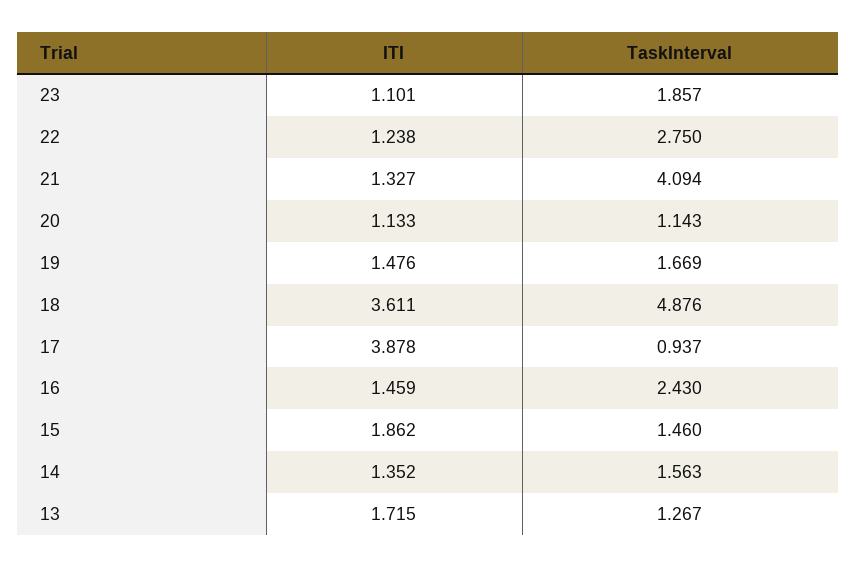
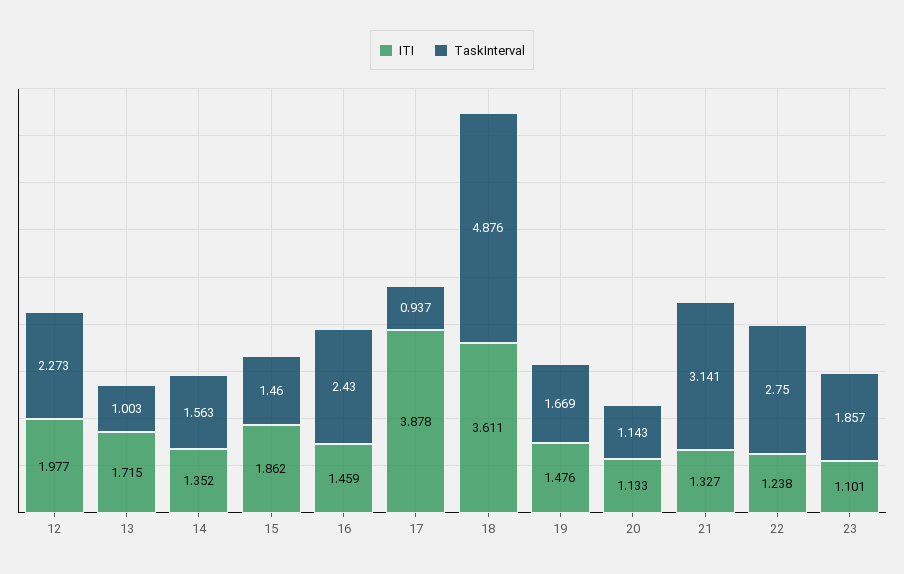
  {
    "ITI": {
      "23": 1.101,
      "22": 1.238,
      "21": 1.327,
      "20": 1.133,
      "19": 1.476,
      "18": 3.611,
      "17": 3.878,
      "16": 1.459,
      "15": 1.862,
      "14": 1.352,
-     "13": 1.715
+     "13": 1.715,
+     "12": 1.977
    },
    "TaskInterval": {
      "23": 1.857,
      "22": 2.75,
-     "21": 4.094,
+     "21": 3.141,
      "20": 1.143,
      "19": 1.669,
      "18": 4.876,
      "17": 0.937,
      "16": 2.43,
      "15": 1.46,
      "14": 1.563,
-     "13": 1.267
+     "13": 1.003,
+     "12": 2.273
    }
  }

